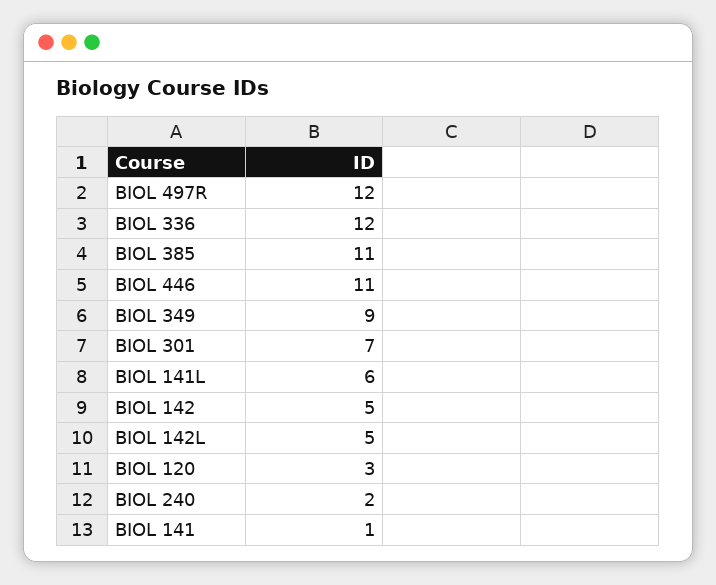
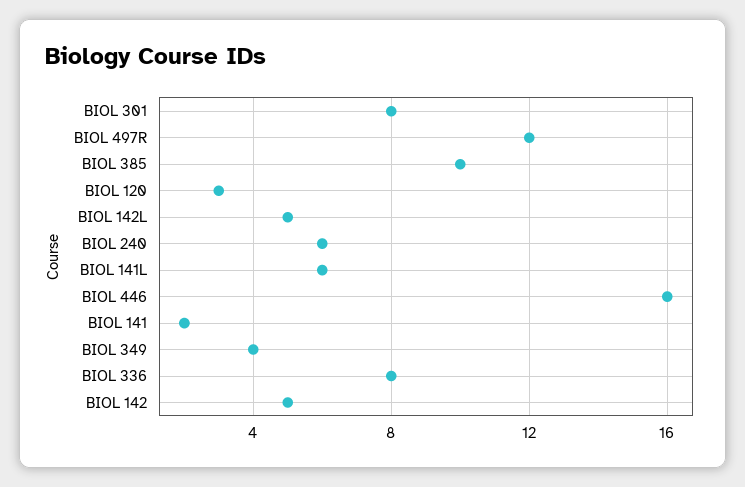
  {
    "BIOL 497R": 12,
-   "BIOL 336": 12,
+   "BIOL 336": 8,
-   "BIOL 385": 11,
+   "BIOL 385": 10,
-   "BIOL 446": 11,
+   "BIOL 446": 16,
-   "BIOL 349": 9,
+   "BIOL 349": 4,
-   "BIOL 301": 7,
+   "BIOL 301": 8,
    "BIOL 141L": 6,
    "BIOL 142": 5,
    "BIOL 142L": 5,
    "BIOL 120": 3,
-   "BIOL 240": 2,
+   "BIOL 240": 6,
-   "BIOL 141": 1
+   "BIOL 141": 2
  }

